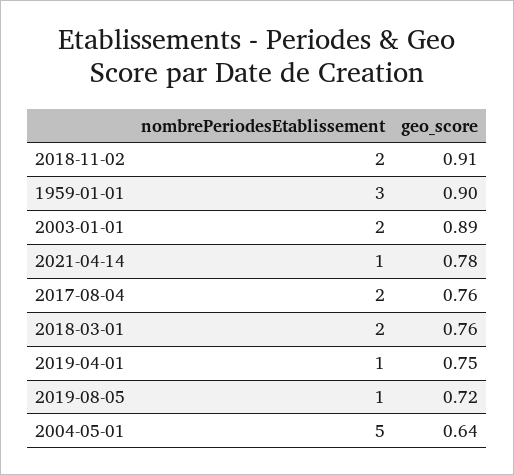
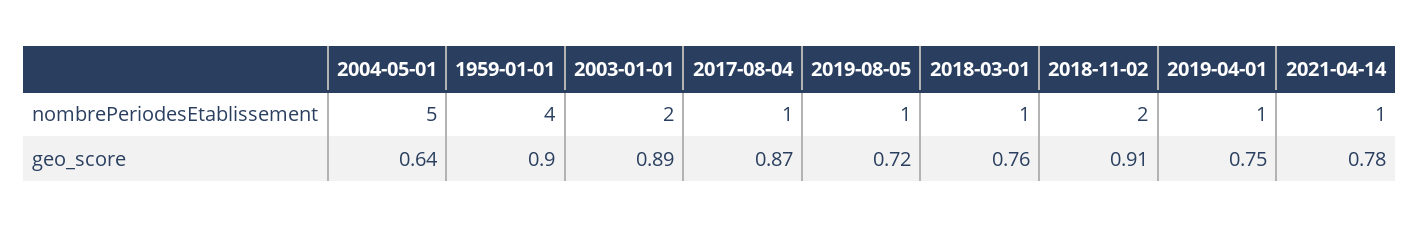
  {
    "nombrePeriodesEtablissement": {
      "2018-11-02": 2,
-     "1959-01-01": 3,
+     "1959-01-01": 4,
      "2003-01-01": 2,
      "2021-04-14": 1,
-     "2017-08-04": 2,
+     "2017-08-04": 1,
-     "2018-03-01": 2,
+     "2018-03-01": 1,
      "2019-04-01": 1,
      "2019-08-05": 1,
      "2004-05-01": 5
    },
    "geo_score": {
      "2018-11-02": 0.91,
      "1959-01-01": 0.9,
      "2003-01-01": 0.89,
      "2021-04-14": 0.78,
-     "2017-08-04": 0.76,
+     "2017-08-04": 0.87,
      "2018-03-01": 0.76,
      "2019-04-01": 0.75,
      "2019-08-05": 0.72,
      "2004-05-01": 0.64
    }
  }

